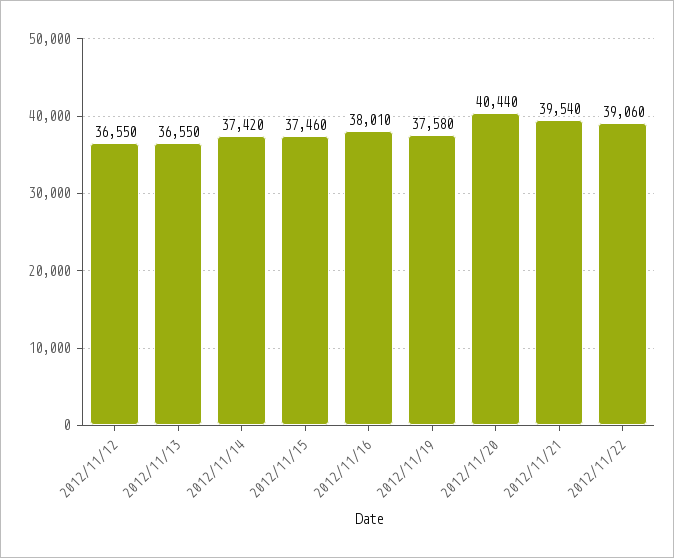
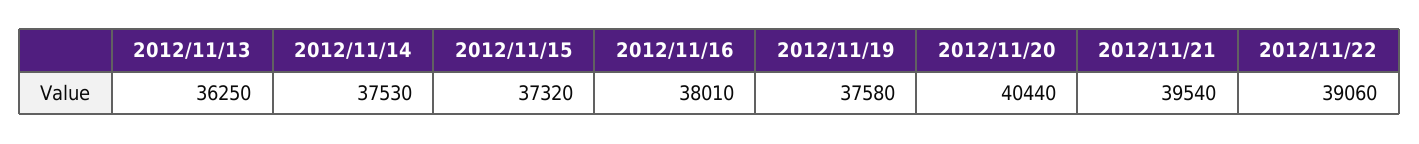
  {
-   "2012/11/12": 36550,
-   "2012/11/13": 36550,
+   "2012/11/13": 36250,
-   "2012/11/14": 37420,
+   "2012/11/14": 37530,
-   "2012/11/15": 37460,
+   "2012/11/15": 37320,
    "2012/11/16": 38010,
    "2012/11/19": 37580,
    "2012/11/20": 40440,
    "2012/11/21": 39540,
    "2012/11/22": 39060
  }

